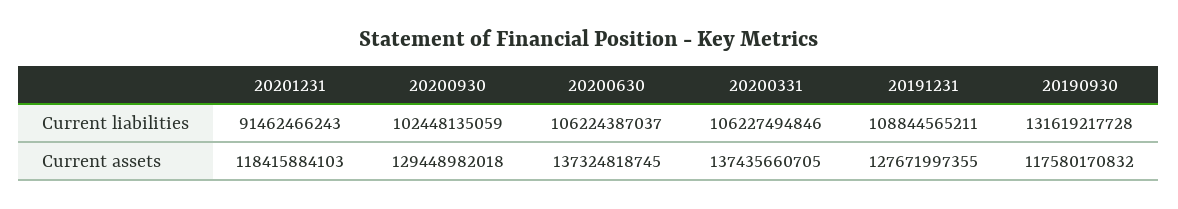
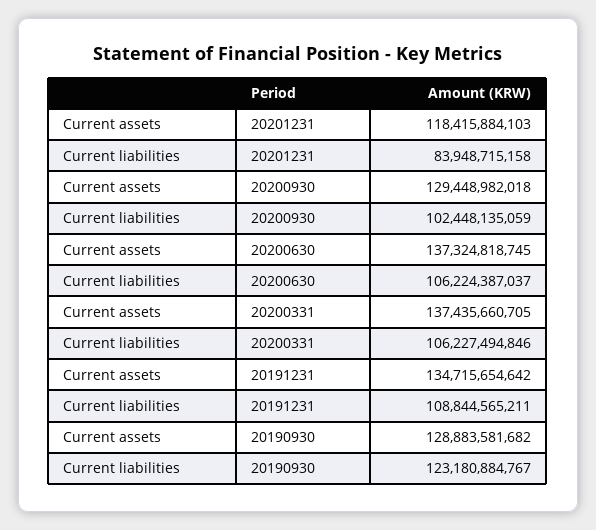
  {
    "20201231": {
-     "Current liabilities": 91462466243,
+     "Current liabilities": 83948715158,
      "Current assets": 118415884103
    },
    "20200930": {
      "Current liabilities": 102448135059,
      "Current assets": 129448982018
    },
    "20200630": {
      "Current liabilities": 106224387037,
      "Current assets": 137324818745
    },
    "20200331": {
      "Current liabilities": 106227494846,
      "Current assets": 137435660705
    },
    "20191231": {
      "Current liabilities": 108844565211,
-     "Current assets": 127671997355
+     "Current assets": 134715654642
    },
    "20190930": {
-     "Current liabilities": 131619217728,
+     "Current liabilities": 123180884767,
-     "Current assets": 117580170832
+     "Current assets": 128883581682
    }
  }

